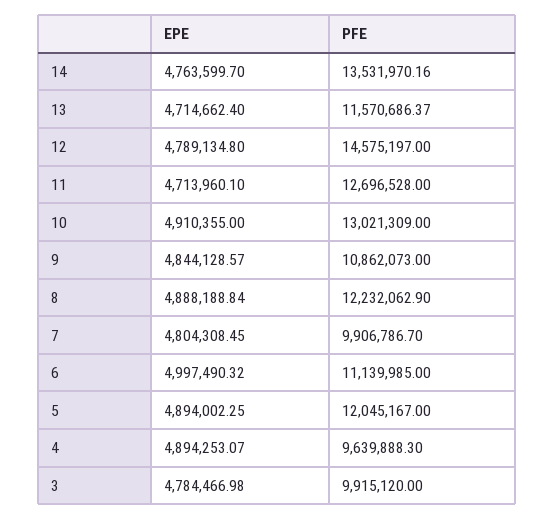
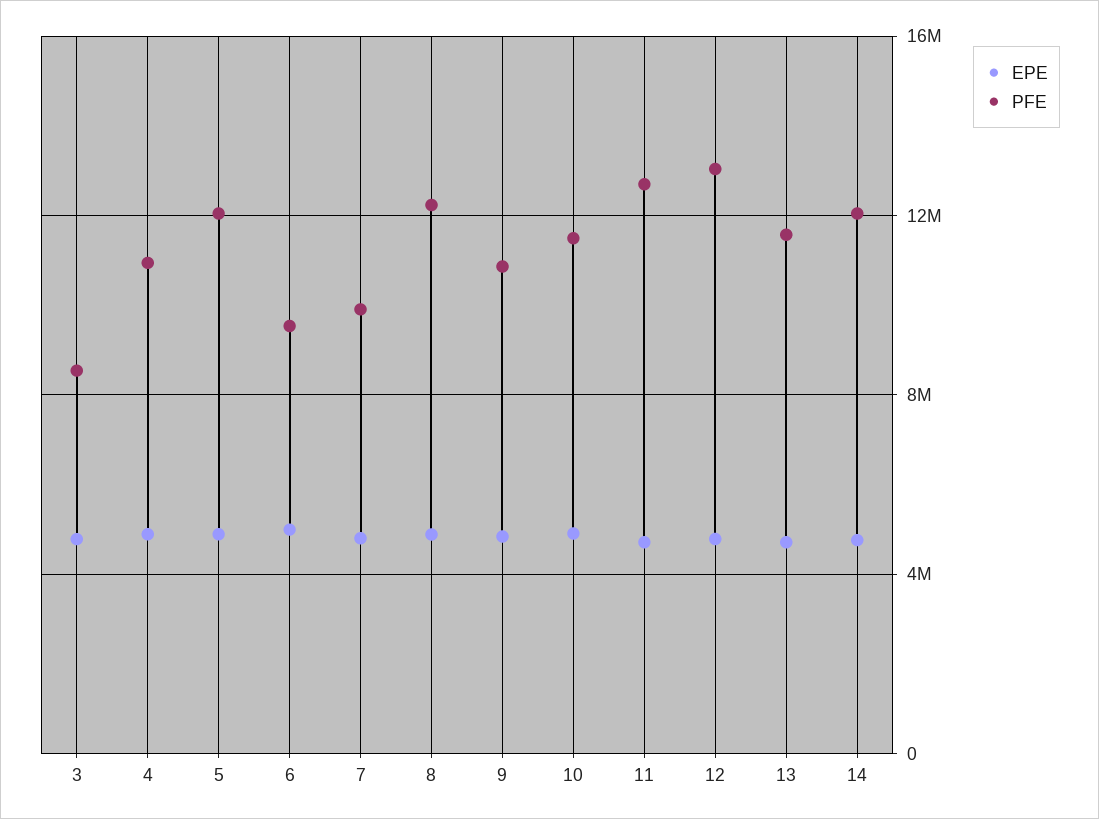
  {
    "EPE": {
      "14": 4763599.7,
      "13": 4714662.4,
      "12": 4789134.8,
      "11": 4713960.1,
      "10": 4910355,
      "9": 4844128.57,
      "8": 4888188.84,
      "7": 4804308.45,
      "6": 4997490.32,
      "5": 4894002.25,
      "4": 4894253.07,
      "3": 4784466.98
    },
    "PFE": {
-     "14": 13531970.16,
+     "14": 12000000,
      "13": 11570686.37,
-     "12": 14575197,
+     "12": 13000000,
      "11": 12696528,
-     "10": 13021309,
+     "10": 11500000,
      "9": 10862073,
      "8": 12232062.9,
      "7": 9906786.7,
-     "6": 11139985,
+     "6": 9500000,
      "5": 12045167,
-     "4": 9639888.3,
+     "4": 11000000,
-     "3": 9915120
+     "3": 8500000
    }
  }

